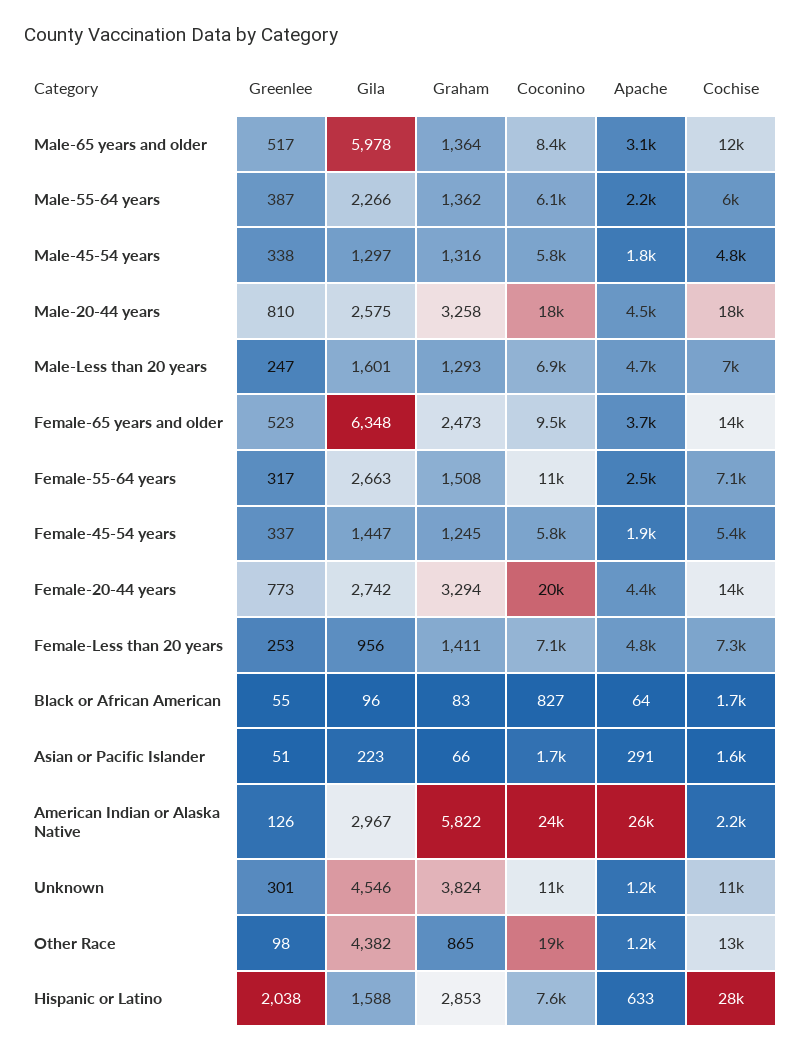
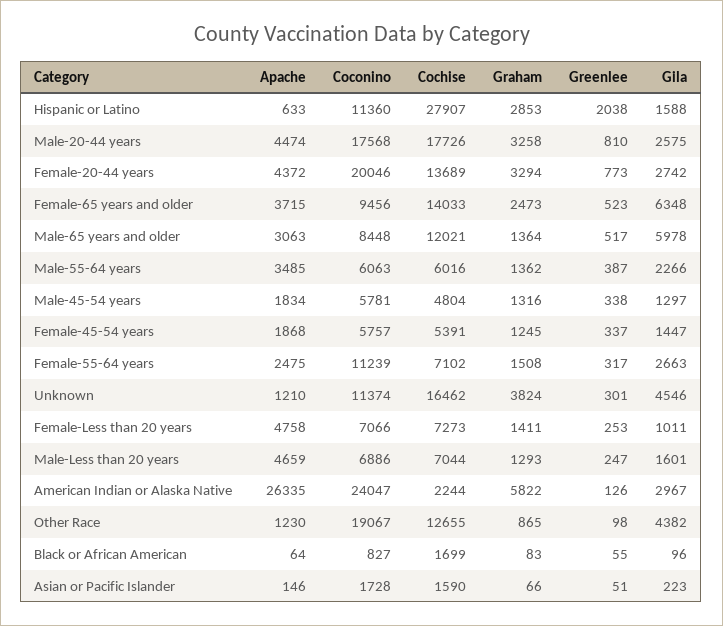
  {
    "Greenlee": {
      "Male-65 years and older": 517,
      "Male-55-64 years": 387,
      "Male-45-54 years": 338,
      "Male-20-44 years": 810,
      "Male-Less than 20 years": 247,
      "Female-65 years and older": 523,
      "Female-55-64 years": 317,
      "Female-45-54 years": 337,
      "Female-20-44 years": 773,
      "Female-Less than 20 years": 253,
      "Black or African American": 55,
      "Asian or Pacific Islander": 51,
      "American Indian or Alaska Native": 126,
      "Unknown": 301,
      "Other Race": 98,
      "Hispanic or Latino": 2038
    },
    "Gila": {
      "Male-65 years and older": 5978,
      "Male-55-64 years": 2266,
      "Male-45-54 years": 1297,
      "Male-20-44 years": 2575,
      "Male-Less than 20 years": 1601,
      "Female-65 years and older": 6348,
      "Female-55-64 years": 2663,
      "Female-45-54 years": 1447,
      "Female-20-44 years": 2742,
-     "Female-Less than 20 years": 956,
+     "Female-Less than 20 years": 1011,
      "Black or African American": 96,
      "Asian or Pacific Islander": 223,
      "American Indian or Alaska Native": 2967,
      "Unknown": 4546,
      "Other Race": 4382,
      "Hispanic or Latino": 1588
    },
    "Graham": {
      "Male-65 years and older": 1364,
      "Male-55-64 years": 1362,
      "Male-45-54 years": 1316,
      "Male-20-44 years": 3258,
      "Male-Less than 20 years": 1293,
      "Female-65 years and older": 2473,
      "Female-55-64 years": 1508,
      "Female-45-54 years": 1245,
      "Female-20-44 years": 3294,
      "Female-Less than 20 years": 1411,
      "Black or African American": 83,
      "Asian or Pacific Islander": 66,
      "American Indian or Alaska Native": 5822,
      "Unknown": 3824,
      "Other Race": 865,
      "Hispanic or Latino": 2853
    },
    "Coconino": {
      "Male-65 years and older": 8448,
      "Male-55-64 years": 6063,
      "Male-45-54 years": 5781,
      "Male-20-44 years": 17568,
      "Male-Less than 20 years": 6886,
      "Female-65 years and older": 9456,
      "Female-55-64 years": 11239,
      "Female-45-54 years": 5757,
      "Female-20-44 years": 20046,
      "Female-Less than 20 years": 7066,
      "Black or African American": 827,
      "Asian or Pacific Islander": 1728,
      "American Indian or Alaska Native": 24047,
      "Unknown": 11374,
      "Other Race": 19067,
-     "Hispanic or Latino": 7600
+     "Hispanic or Latino": 11360
    },
    "Apache": {
      "Male-65 years and older": 3063,
-     "Male-55-64 years": 2200,
+     "Male-55-64 years": 3485,
      "Male-45-54 years": 1834,
      "Male-20-44 years": 4474,
      "Male-Less than 20 years": 4659,
      "Female-65 years and older": 3715,
      "Female-55-64 years": 2475,
      "Female-45-54 years": 1868,
      "Female-20-44 years": 4372,
      "Female-Less than 20 years": 4758,
      "Black or African American": 64,
-     "Asian or Pacific Islander": 291,
+     "Asian or Pacific Islander": 146,
      "American Indian or Alaska Native": 26335,
      "Unknown": 1210,
      "Other Race": 1230,
      "Hispanic or Latino": 633
    },
    "Cochise": {
      "Male-65 years and older": 12021,
      "Male-55-64 years": 6016,
      "Male-45-54 years": 4804,
      "Male-20-44 years": 17726,
      "Male-Less than 20 years": 7044,
      "Female-65 years and older": 14033,
      "Female-55-64 years": 7102,
      "Female-45-54 years": 5391,
      "Female-20-44 years": 13689,
      "Female-Less than 20 years": 7273,
      "Black or African American": 1699,
      "Asian or Pacific Islander": 1590,
      "American Indian or Alaska Native": 2244,
-     "Unknown": 11000,
+     "Unknown": 16462,
      "Other Race": 12655,
      "Hispanic or Latino": 27907
    }
  }

